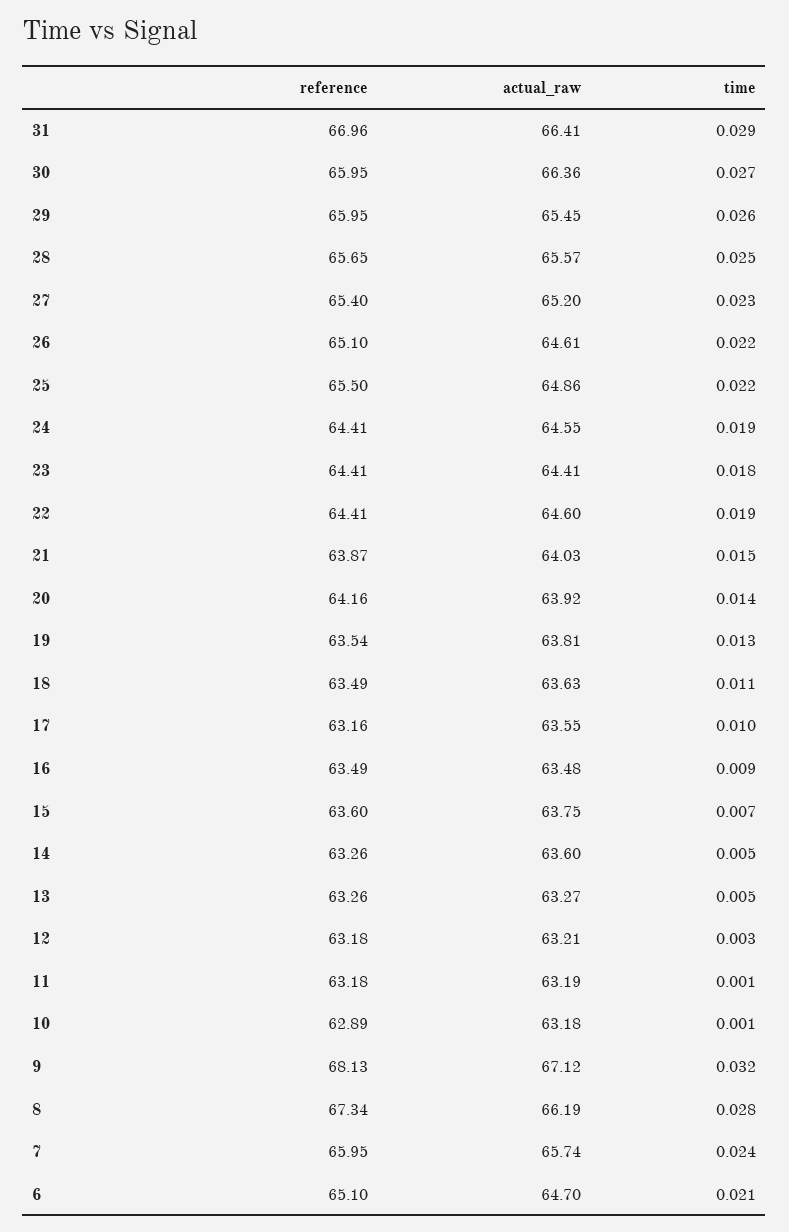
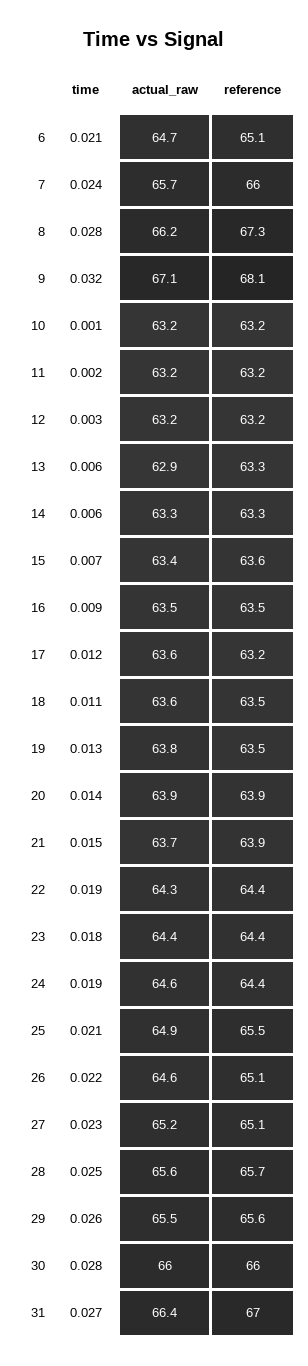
  {
    "reference": {
      "31": 66.96,
      "30": 65.95,
-     "29": 65.95,
+     "29": 65.6,
      "28": 65.65,
-     "27": 65.4,
+     "27": 65.1,
      "26": 65.1,
      "25": 65.5,
      "24": 64.41,
      "23": 64.41,
      "22": 64.41,
      "21": 63.87,
-     "20": 64.16,
+     "20": 63.9,
      "19": 63.54,
      "18": 63.49,
      "17": 63.16,
      "16": 63.49,
      "15": 63.6,
      "14": 63.26,
      "13": 63.26,
      "12": 63.18,
      "11": 63.18,
-     "10": 62.89,
+     "10": 63.2,
      "9": 68.13,
      "8": 67.34,
      "7": 65.95,
      "6": 65.1
    },
    "actual_raw": {
      "31": 66.41,
-     "30": 66.36,
+     "30": 66,
      "29": 65.45,
      "28": 65.57,
      "27": 65.2,
      "26": 64.61,
      "25": 64.86,
      "24": 64.55,
      "23": 64.41,
-     "22": 64.6,
+     "22": 64.3,
-     "21": 64.03,
+     "21": 63.7,
      "20": 63.92,
      "19": 63.81,
      "18": 63.63,
      "17": 63.55,
      "16": 63.48,
-     "15": 63.75,
+     "15": 63.4,
-     "14": 63.6,
+     "14": 63.3,
-     "13": 63.27,
+     "13": 62.9,
      "12": 63.21,
      "11": 63.19,
      "10": 63.18,
      "9": 67.12,
      "8": 66.19,
      "7": 65.74,
      "6": 64.7
    },
    "time": {
-     "31": 0.029,
+     "31": 0.027,
-     "30": 0.027,
+     "30": 0.028,
      "29": 0.026,
      "28": 0.025,
      "27": 0.023,
      "26": 0.022,
-     "25": 0.022,
+     "25": 0.021,
      "24": 0.019,
      "23": 0.018,
      "22": 0.019,
      "21": 0.015,
      "20": 0.014,
      "19": 0.013,
      "18": 0.011,
-     "17": 0.01,
+     "17": 0.012,
      "16": 0.009,
      "15": 0.007,
-     "14": 0.005,
+     "14": 0.006,
-     "13": 0.005,
+     "13": 0.006,
      "12": 0.003,
-     "11": 0.001,
+     "11": 0.002,
      "10": 0.001,
      "9": 0.032,
      "8": 0.028,
      "7": 0.024,
      "6": 0.021
    }
  }

